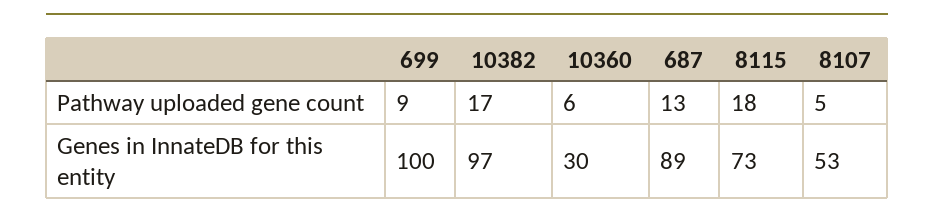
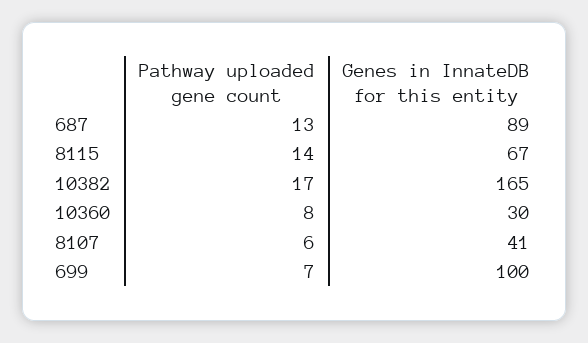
  {
    "699": {
-     "Pathway uploaded gene count": 9,
+     "Pathway uploaded gene count": 7,
      "Genes in InnateDB for this entity": 100
    },
    "10382": {
      "Pathway uploaded gene count": 17,
-     "Genes in InnateDB for this entity": 97
+     "Genes in InnateDB for this entity": 165
    },
    "10360": {
-     "Pathway uploaded gene count": 6,
+     "Pathway uploaded gene count": 8,
      "Genes in InnateDB for this entity": 30
    },
    "687": {
      "Pathway uploaded gene count": 13,
      "Genes in InnateDB for this entity": 89
    },
    "8115": {
-     "Pathway uploaded gene count": 18,
+     "Pathway uploaded gene count": 14,
-     "Genes in InnateDB for this entity": 73
+     "Genes in InnateDB for this entity": 67
    },
    "8107": {
-     "Pathway uploaded gene count": 5,
+     "Pathway uploaded gene count": 6,
-     "Genes in InnateDB for this entity": 53
+     "Genes in InnateDB for this entity": 41
    }
  }

